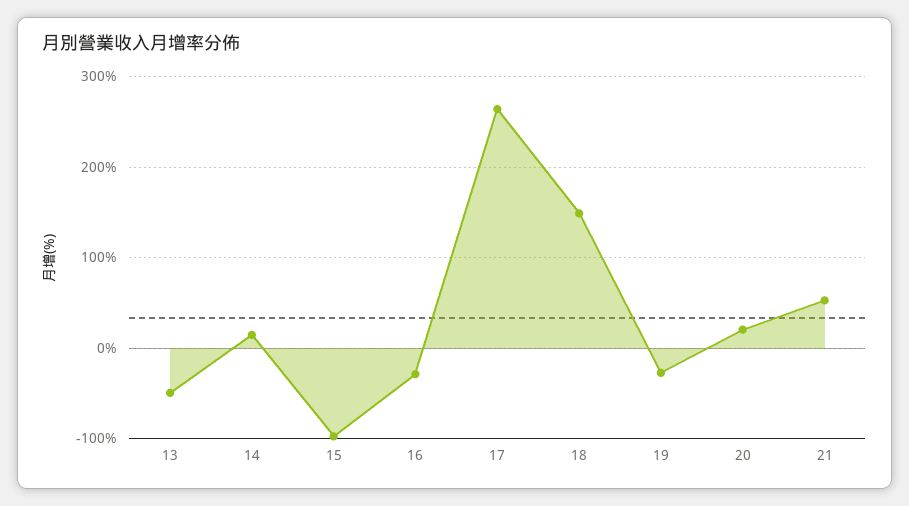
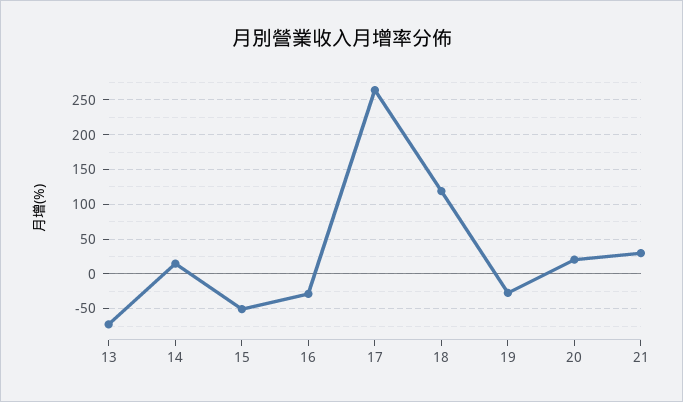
  {
-   "13": -50,
+   "13": -70,
    "14": 10,
-   "15": -100,
+   "15": -50,
    "16": -30,
    "17": 260,
-   "18": 150,
+   "18": 120,
    "19": -30,
    "20": 20,
-   "21": 50
+   "21": 30
  }

